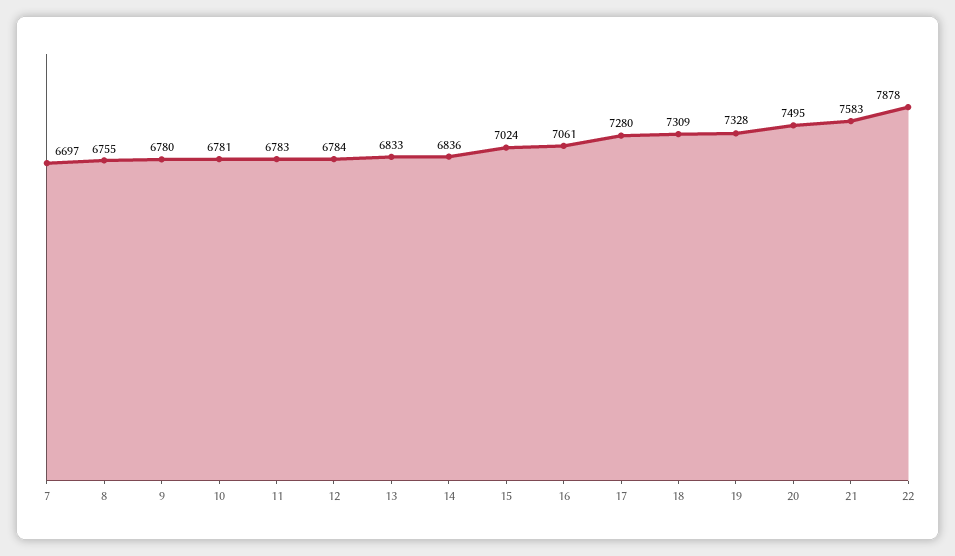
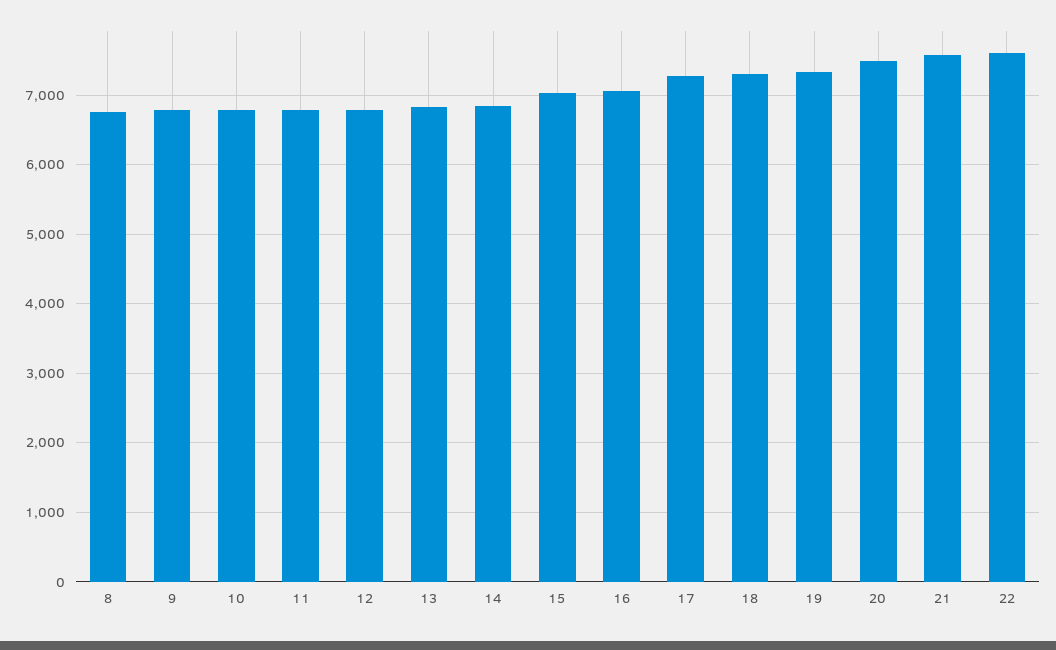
  {
-   "7": 6697,
    "8": 6755,
    "9": 6780,
    "10": 6781,
    "11": 6783,
    "12": 6784,
    "13": 6833,
    "14": 6836,
    "15": 7024,
    "16": 7061,
    "17": 7280,
    "18": 7309,
    "19": 7328,
    "20": 7495,
    "21": 7583,
-   "22": 7878
+   "22": 7600
  }

